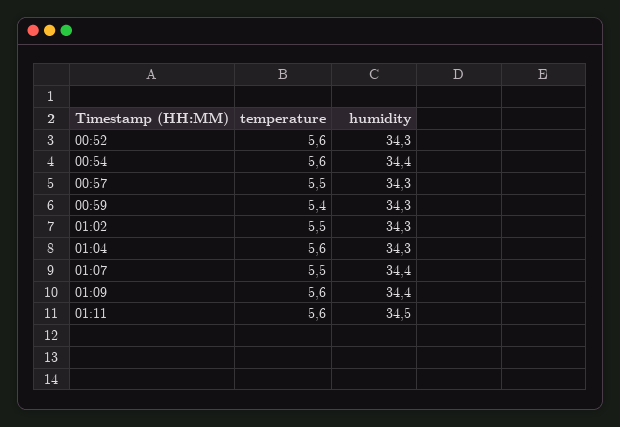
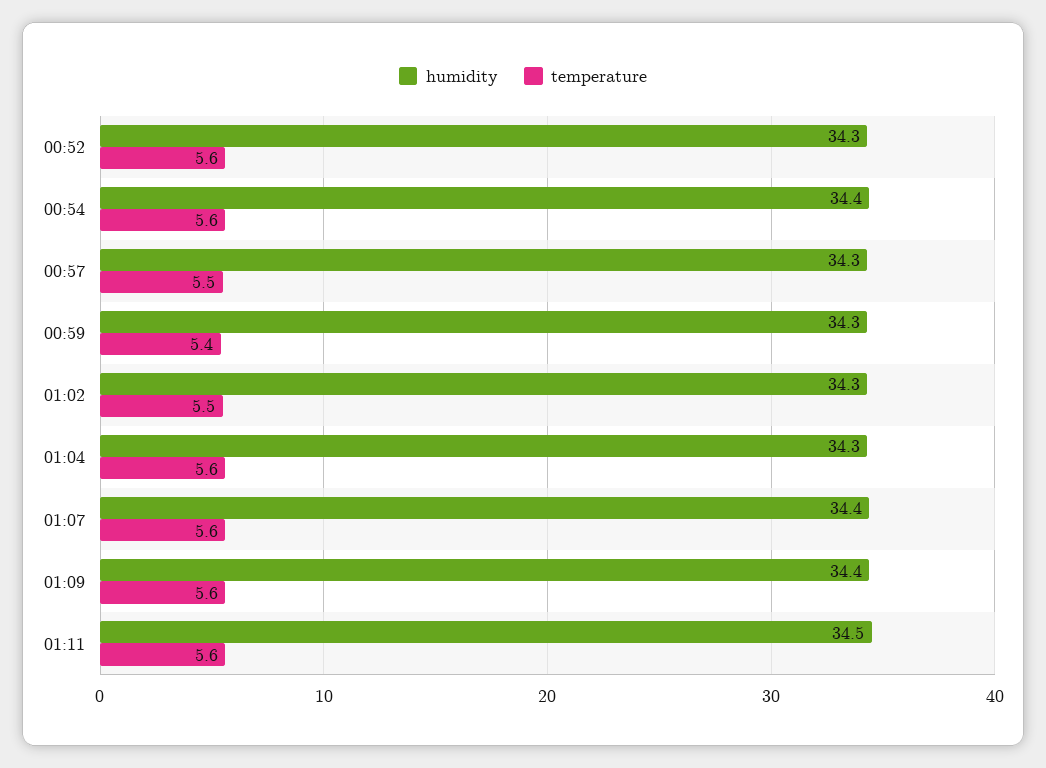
  {
    "temperature": {
      "00:52": 5.6,
      "00:54": 5.6,
      "00:57": 5.5,
      "00:59": 5.4,
      "01:02": 5.5,
      "01:04": 5.6,
-     "01:07": 5.5,
+     "01:07": 5.6,
      "01:09": 5.6,
      "01:11": 5.6
    },
    "humidity": {
      "00:52": 34.3,
      "00:54": 34.4,
      "00:57": 34.3,
      "00:59": 34.3,
      "01:02": 34.3,
      "01:04": 34.3,
      "01:07": 34.4,
      "01:09": 34.4,
      "01:11": 34.5
    }
  }

